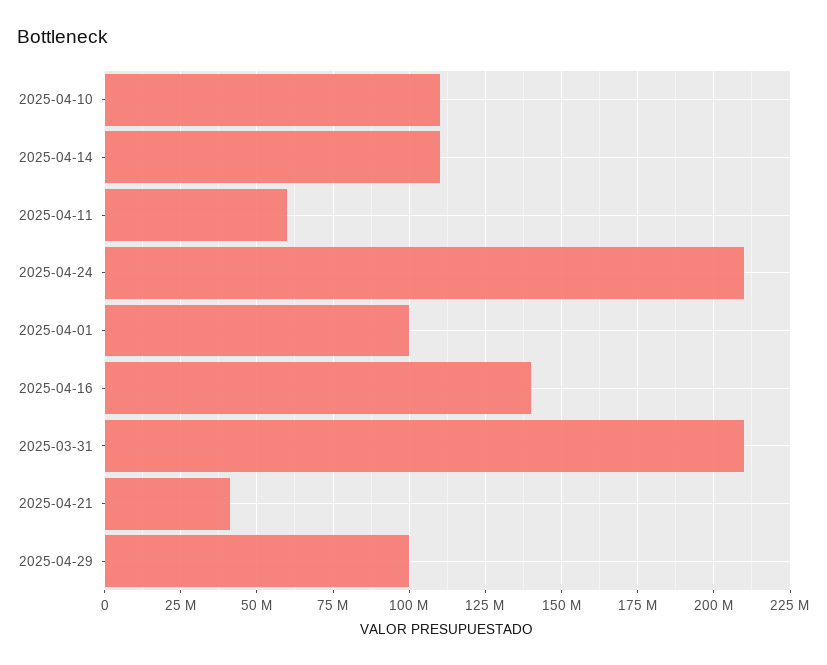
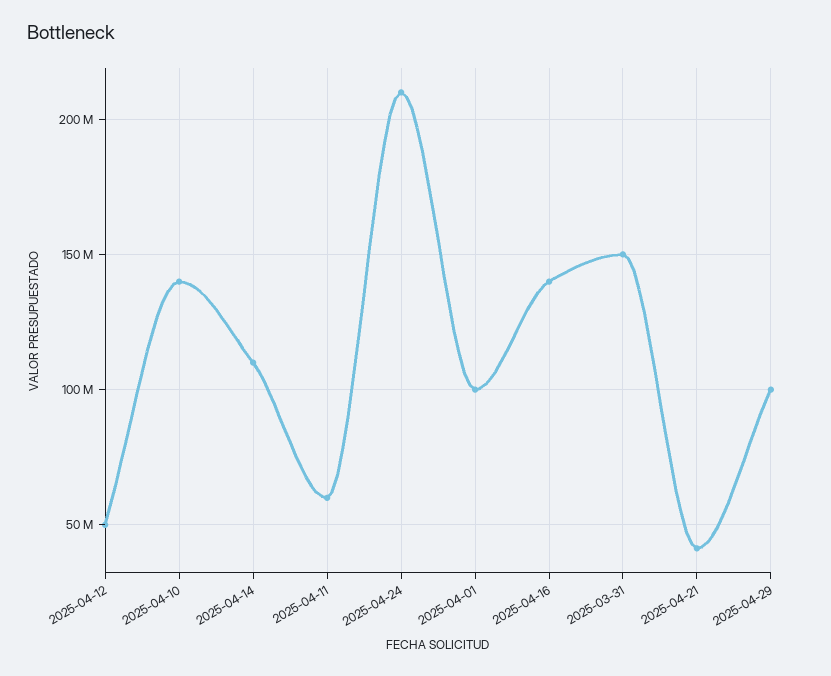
  {
-   "2025-04-10": 110000000,
+   "2025-04-10": 140000000,
    "2025-04-14": 110000000,
    "2025-04-11": 60000000,
    "2025-04-24": 210000000,
    "2025-04-01": 100000000,
    "2025-04-16": 140000000,
-   "2025-03-31": 210000000,
+   "2025-03-31": 150000000,
    "2025-04-21": 42500000,
-   "2025-04-29": 100000000
+   "2025-04-29": 100000000,
+   "2025-04-12": 50000000
  }

